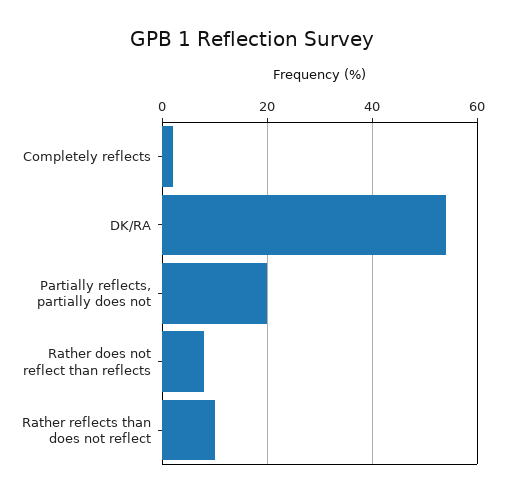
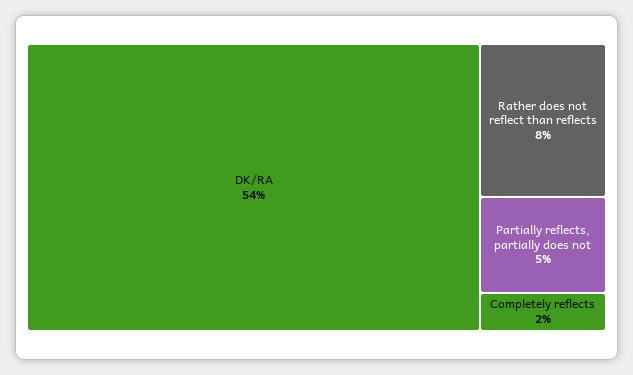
  {
    "Completely reflects": 2,
    "DK/RA": 54,
-   "Partially reflects, partially does not": 20,
+   "Partially reflects, partially does not": 5,
-   "Rather does not reflect than reflects": 8,
+   "Rather does not reflect than reflects": 8
-   "Rather reflects than does not reflect": 10
  }

